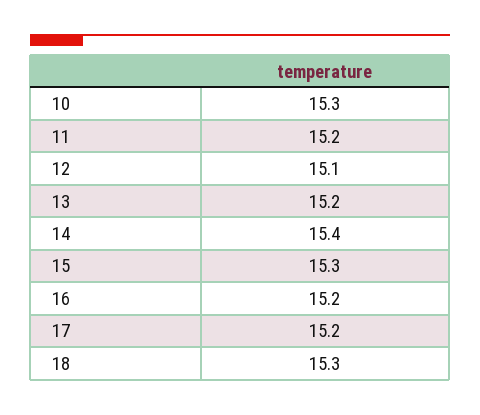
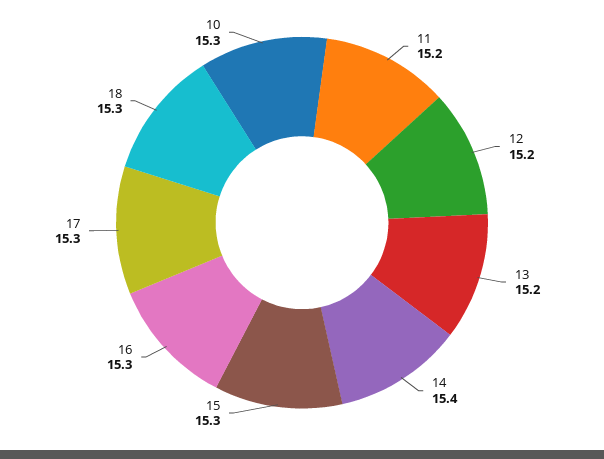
  {
    "10": 15.3,
    "11": 15.2,
-   "12": 15.1,
+   "12": 15.2,
    "13": 15.2,
    "14": 15.4,
    "15": 15.3,
-   "16": 15.2,
+   "16": 15.3,
-   "17": 15.2,
+   "17": 15.3,
    "18": 15.3
  }

